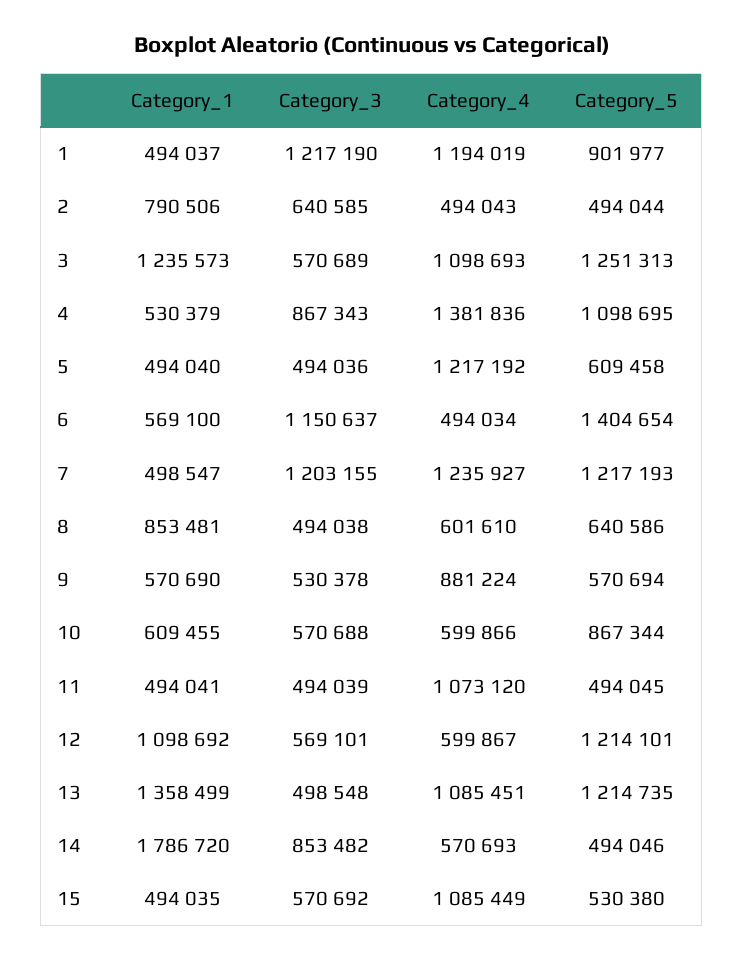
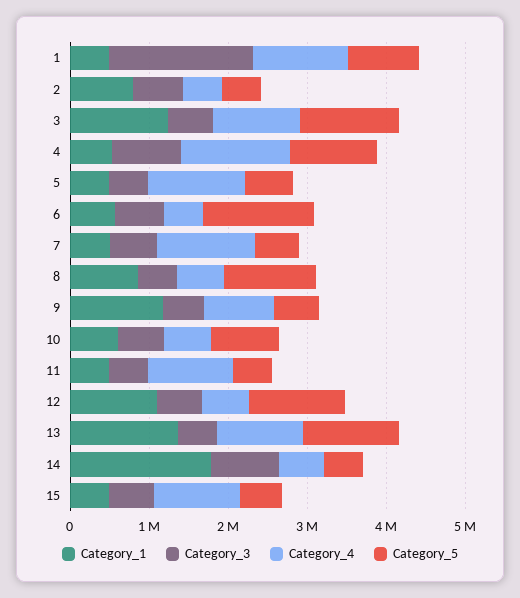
  {
    "Category_1": {
      "1": 494037,
      "2": 790506,
      "3": 1235573,
      "4": 530379,
      "5": 494040,
      "6": 569100,
      "7": 498547,
      "8": 853481,
-     "9": 570690,
+     "9": 1200000,
      "10": 609455,
      "11": 494041,
      "12": 1098692,
      "13": 1358499,
      "14": 1786720,
      "15": 494035
    },
    "Category_3": {
-     "1": 1217190,
+     "1": 1800000,
      "2": 640585,
      "3": 570689,
      "4": 867343,
      "5": 494036,
-     "6": 1150637,
+     "6": 600000,
-     "7": 1203155,
+     "7": 600000,
      "8": 494038,
      "9": 530378,
      "10": 570688,
      "11": 494039,
      "12": 569101,
      "13": 498548,
      "14": 853482,
      "15": 570692
    },
    "Category_4": {
      "1": 1194019,
      "2": 494043,
      "3": 1098693,
      "4": 1381836,
      "5": 1217192,
      "6": 494034,
      "7": 1235927,
      "8": 601610,
      "9": 881224,
      "10": 599866,
      "11": 1073120,
      "12": 599867,
      "13": 1085451,
      "14": 570693,
      "15": 1085449
    },
    "Category_5": {
      "1": 901977,
      "2": 494044,
      "3": 1251313,
      "4": 1098695,
      "5": 609458,
      "6": 1404654,
-     "7": 1217193,
+     "7": 600000,
-     "8": 640586,
+     "8": 1200000,
      "9": 570694,
      "10": 867344,
      "11": 494045,
      "12": 1214101,
      "13": 1214735,
      "14": 494046,
      "15": 530380
    }
  }

